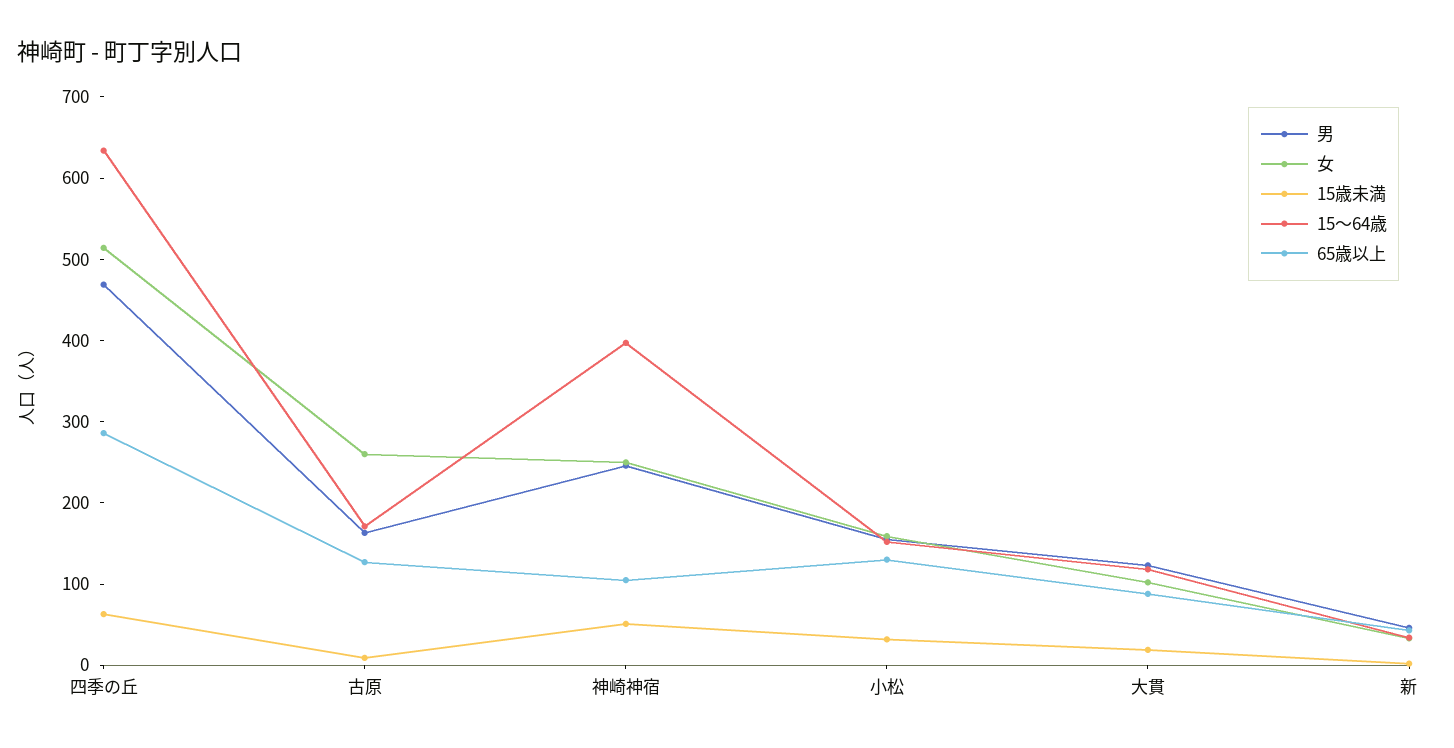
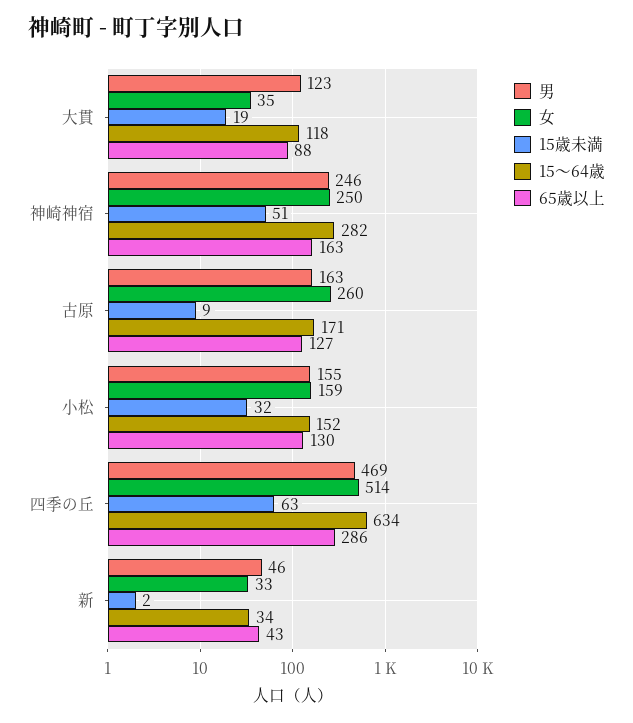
  {
    "男": {
      "四季の丘": 469,
      "古原": 163,
      "神崎神宿": 246,
      "小松": 155,
      "大貫": 123,
      "新": 46
    },
    "女": {
      "四季の丘": 514,
      "古原": 260,
      "神崎神宿": 250,
      "小松": 159,
-     "大貫": 100,
+     "大貫": 35,
      "新": 33
    },
    "15歳未満": {
      "四季の丘": 63,
      "古原": 9,
      "神崎神宿": 51,
      "小松": 32,
      "大貫": 19,
      "新": 2
    },
    "15～64歳": {
      "四季の丘": 634,
      "古原": 171,
-     "神崎神宿": 400,
+     "神崎神宿": 282,
      "小松": 152,
      "大貫": 118,
      "新": 34
    },
    "65歳以上": {
      "四季の丘": 286,
      "古原": 127,
-     "神崎神宿": 100,
+     "神崎神宿": 163,
      "小松": 130,
      "大貫": 88,
      "新": 43
    }
  }

